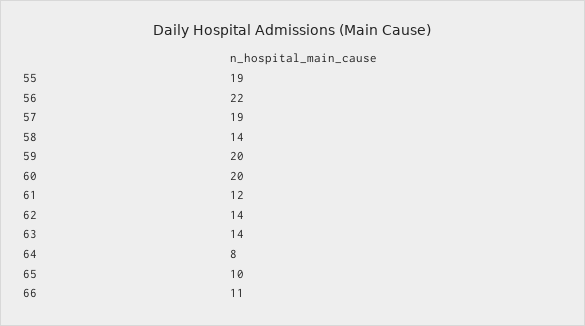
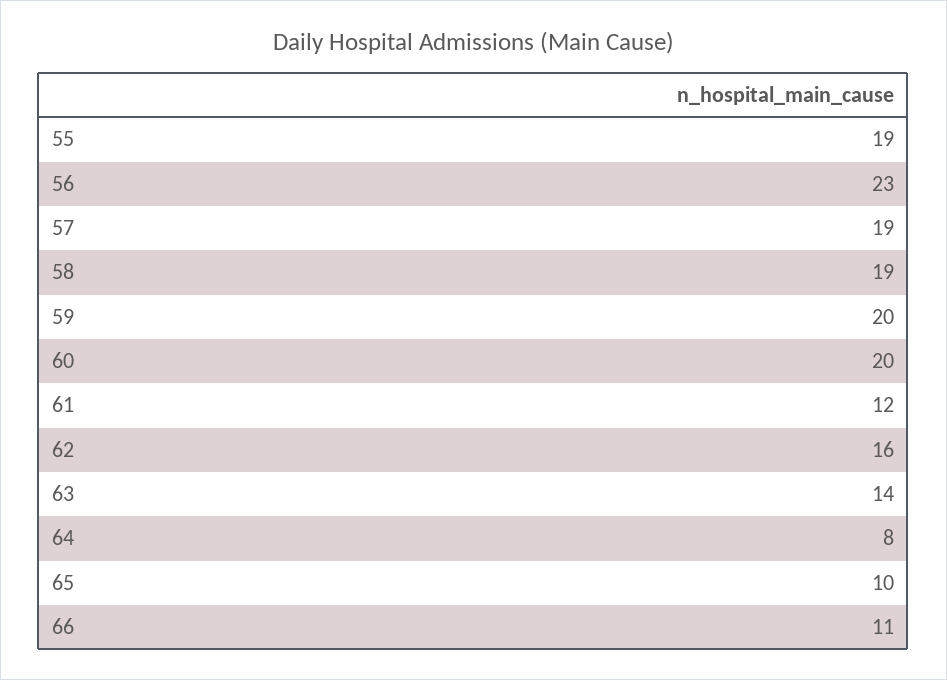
  {
    "55": 19,
-   "56": 22,
+   "56": 23,
    "57": 19,
-   "58": 14,
+   "58": 19,
    "59": 20,
    "60": 20,
    "61": 12,
-   "62": 14,
+   "62": 16,
    "63": 14,
    "64": 8,
    "65": 10,
    "66": 11
  }

